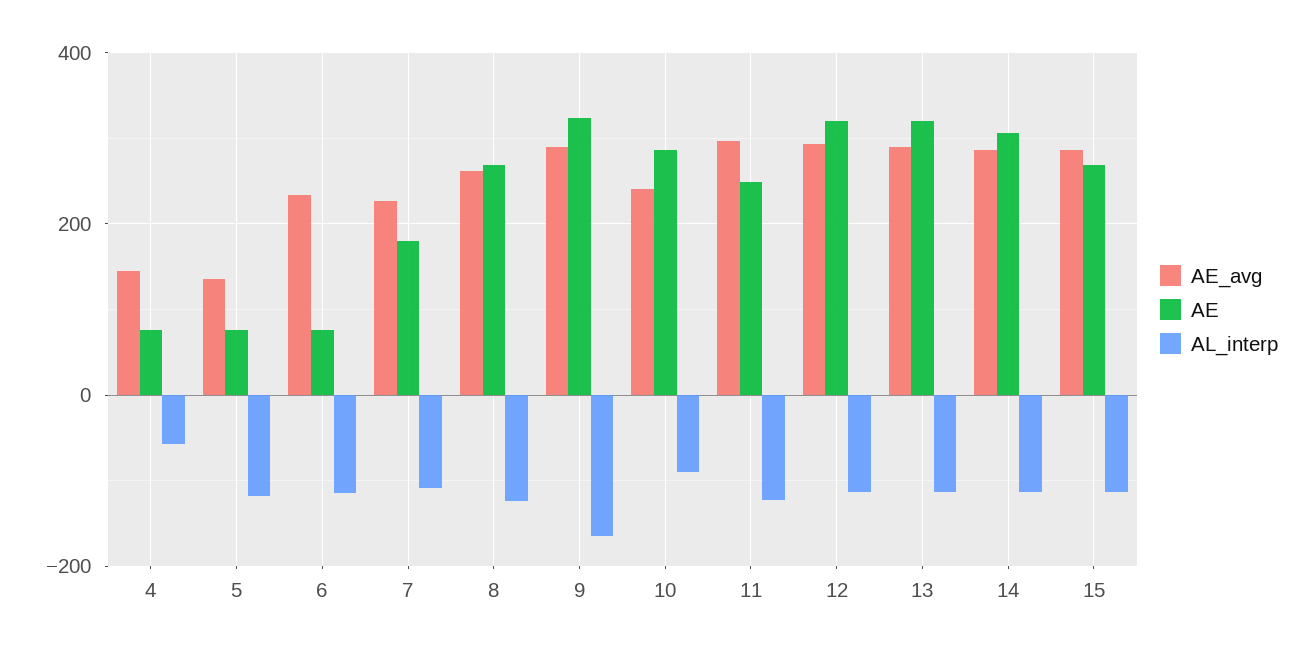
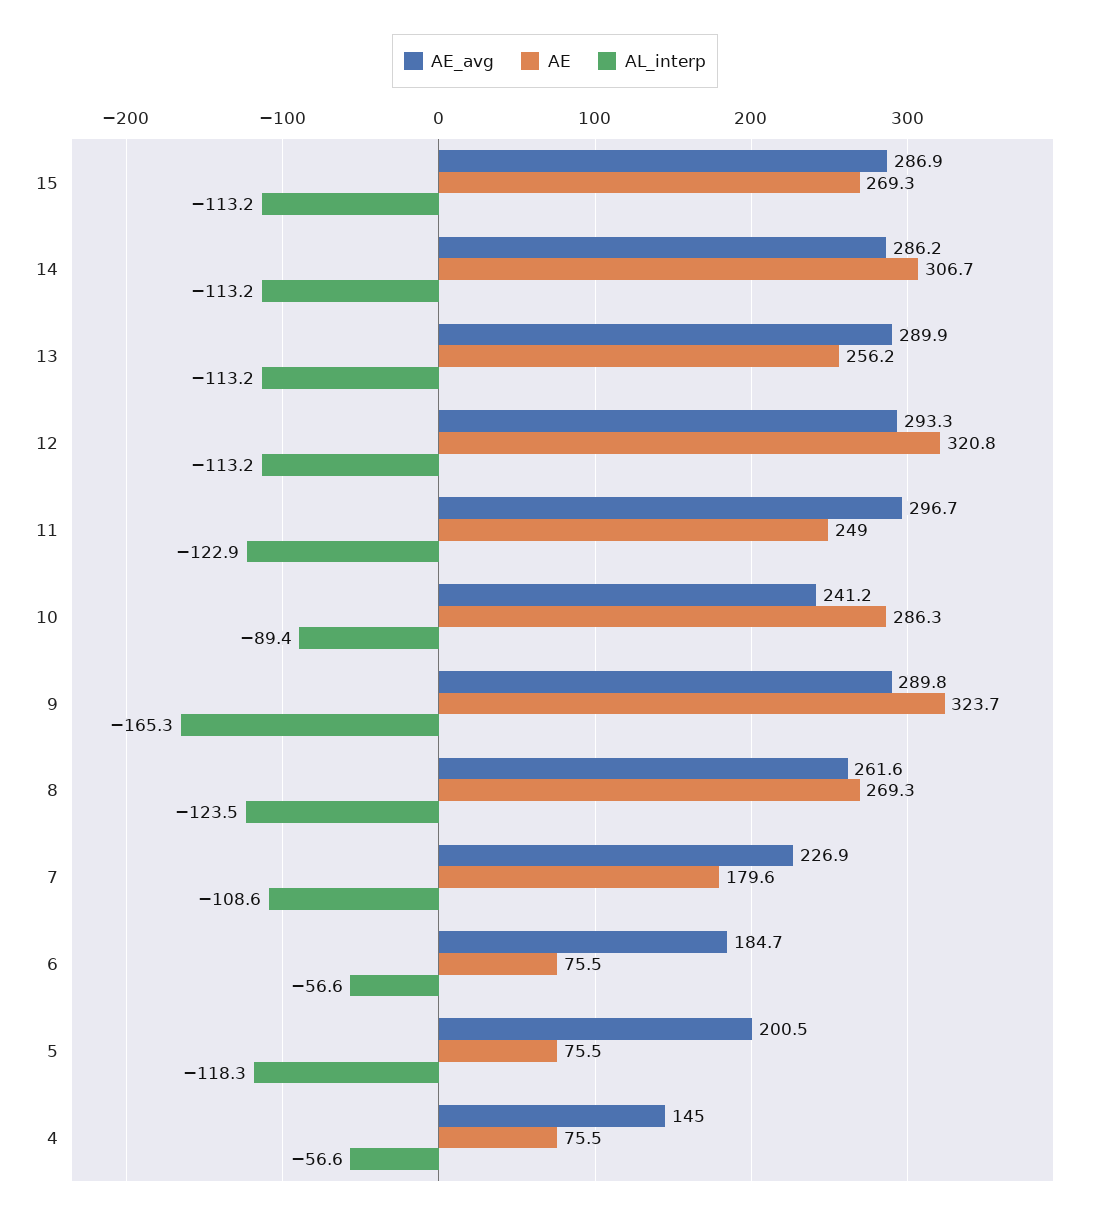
  {
    "AE_avg": {
      "4": 145,
-     "5": 140,
+     "5": 200.5,
-     "6": 240,
+     "6": 184.7,
      "7": 226.9,
      "8": 261.6,
      "9": 289.8,
      "10": 241.2,
      "11": 296.7,
      "12": 293.3,
      "13": 289.9,
      "14": 286.2,
      "15": 286.9
    },
    "AE": {
      "4": 75.5,
      "5": 75.5,
      "6": 75.5,
      "7": 179.6,
      "8": 269.3,
      "9": 323.7,
      "10": 286.3,
      "11": 249,
      "12": 320.8,
-     "13": 320,
+     "13": 256.2,
      "14": 306.7,
      "15": 269.3
    },
    "AL_interp": {
      "4": -56.6,
      "5": -118.3,
-     "6": -120,
+     "6": -56.6,
      "7": -108.6,
      "8": -123.5,
      "9": -165.3,
      "10": -89.4,
      "11": -122.9,
      "12": -113.2,
      "13": -113.2,
      "14": -113.2,
      "15": -113.2
    }
  }

